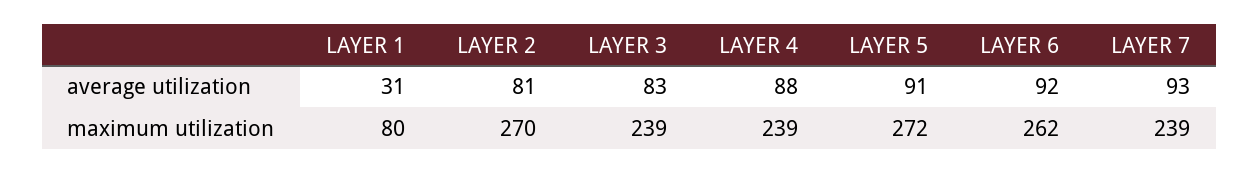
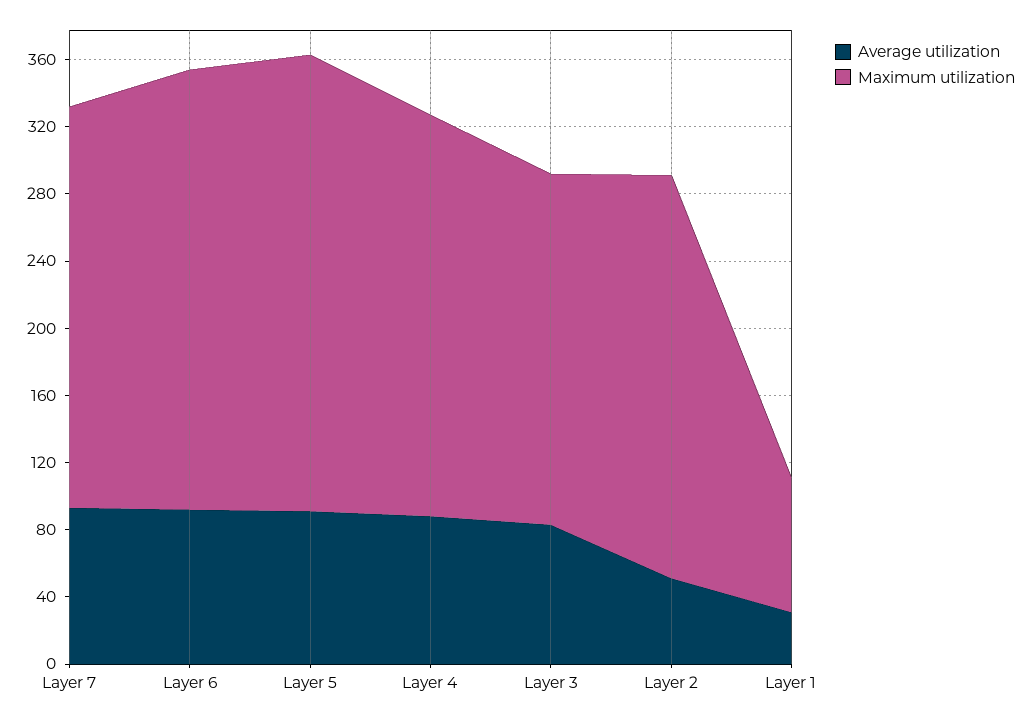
  {
    "average utilization": {
      "LAYER 1": 31,
-     "LAYER 2": 81,
+     "LAYER 2": 50,
      "LAYER 3": 83,
      "LAYER 4": 88,
      "LAYER 5": 91,
      "LAYER 6": 92,
      "LAYER 7": 93
    },
    "maximum utilization": {
      "LAYER 1": 80,
-     "LAYER 2": 270,
+     "LAYER 2": 240,
-     "LAYER 3": 239,
+     "LAYER 3": 210,
      "LAYER 4": 239,
      "LAYER 5": 272,
      "LAYER 6": 262,
      "LAYER 7": 239
    }
  }

